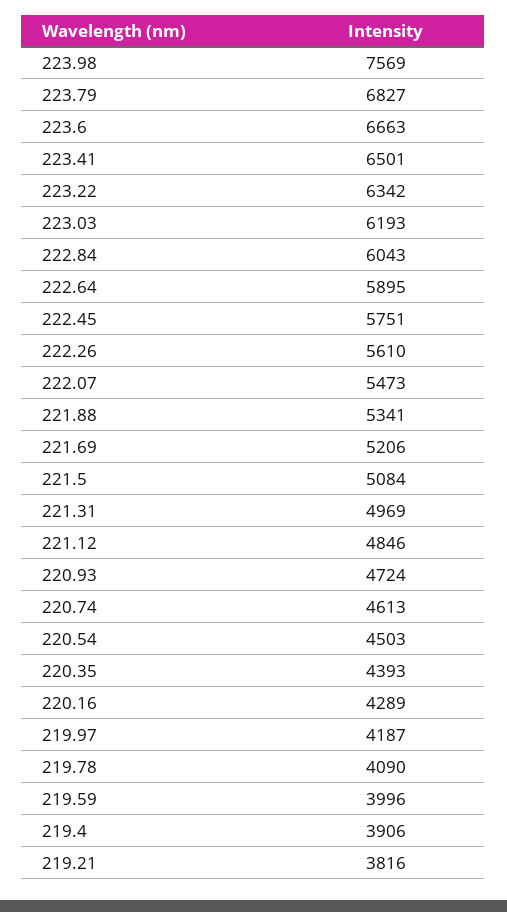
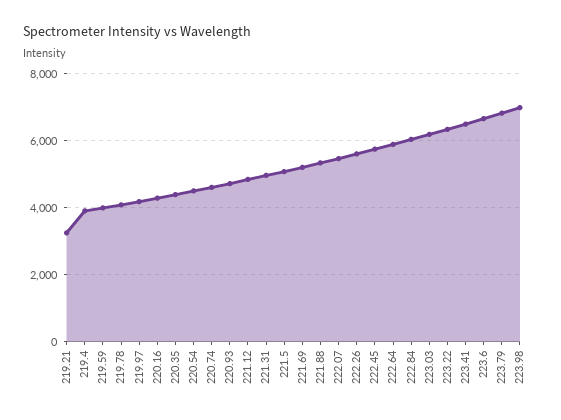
  {
-   "223.98": 7569,
+   "223.98": 7000,
    "223.79": 6827,
    "223.6": 6663,
    "223.41": 6501,
    "223.22": 6342,
    "223.03": 6193,
    "222.84": 6043,
    "222.64": 5895,
    "222.45": 5751,
    "222.26": 5610,
    "222.07": 5473,
    "221.88": 5341,
    "221.69": 5206,
    "221.5": 5084,
    "221.31": 4969,
    "221.12": 4846,
    "220.93": 4724,
    "220.74": 4613,
    "220.54": 4503,
    "220.35": 4393,
    "220.16": 4289,
    "219.97": 4187,
    "219.78": 4090,
    "219.59": 3996,
    "219.4": 3906,
-   "219.21": 3816
+   "219.21": 3200
  }

